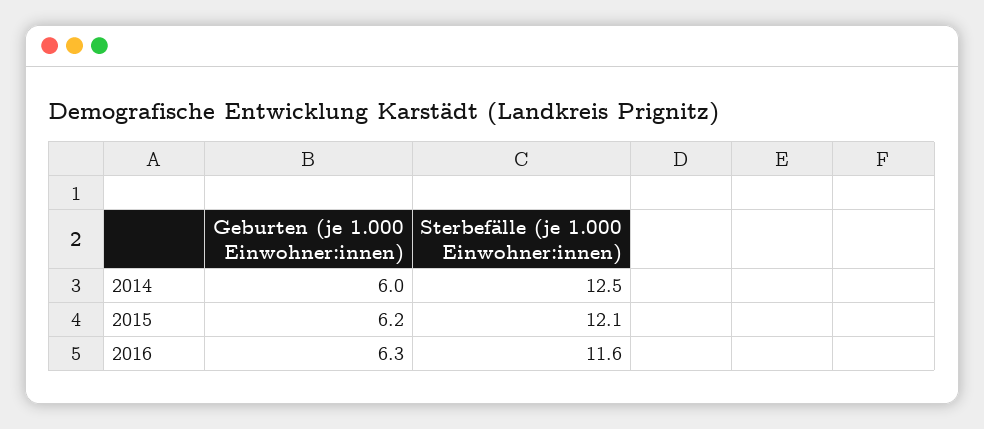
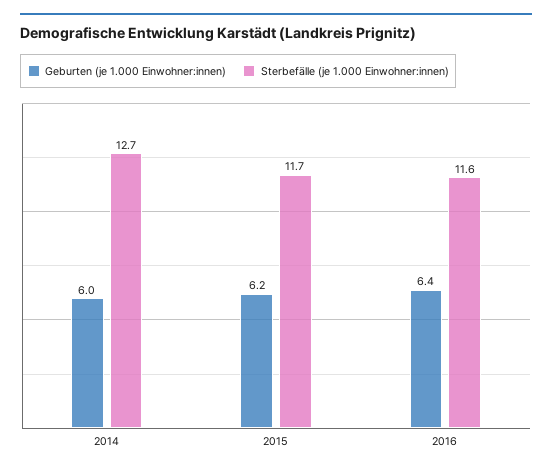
  {
    "Geburten (je 1.000 Einwohner:innen)": {
      "2014": 6,
      "2015": 6.2,
-     "2016": 6.3
+     "2016": 6.4
    },
    "Sterbefälle (je 1.000 Einwohner:innen)": {
-     "2014": 12.5,
+     "2014": 12.7,
-     "2015": 12.1,
+     "2015": 11.7,
      "2016": 11.6
    }
  }

